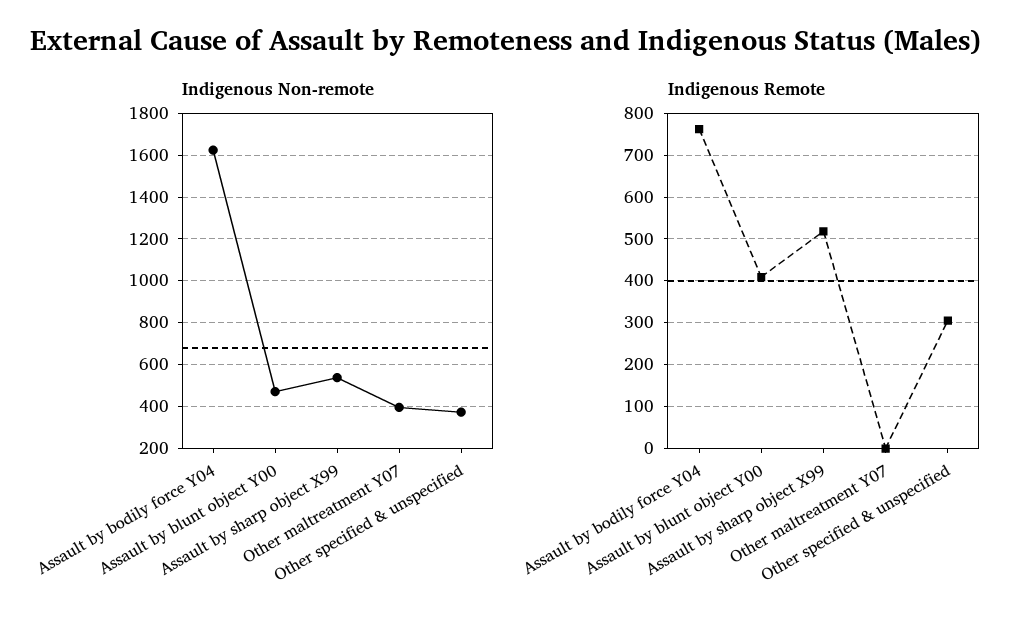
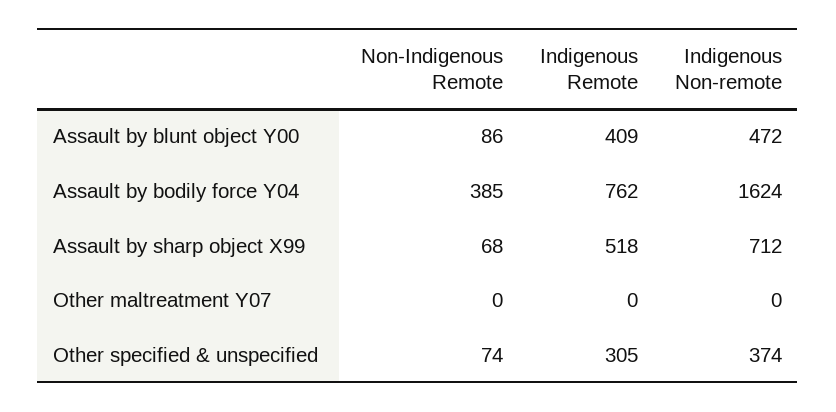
  {
    "Indigenous Non-remote": {
      "Assault by bodily force Y04": 1624,
      "Assault by blunt object Y00": 472,
-     "Assault by sharp object X99": 550,
+     "Assault by sharp object X99": 712,
-     "Other maltreatment Y07": 400,
+     "Other maltreatment Y07": 0,
      "Other specified & unspecified": 374
    },
    "Indigenous Remote": {
      "Assault by bodily force Y04": 762,
      "Assault by blunt object Y00": 409,
      "Assault by sharp object X99": 518,
      "Other maltreatment Y07": 0,
      "Other specified & unspecified": 305
-   }
+   },
+   "Non-Indigenous Remote": {
+     "Assault by blunt object Y00": 86,
+     "Assault by bodily force Y04": 385,
+     "Assault by sharp object X99": 68,
+     "Other maltreatment Y07": 0,
+     "Other specified & unspecified": 74
+   }
  }

